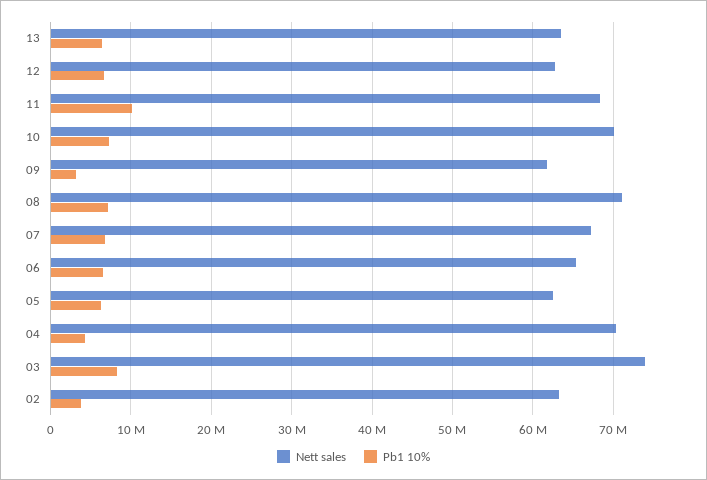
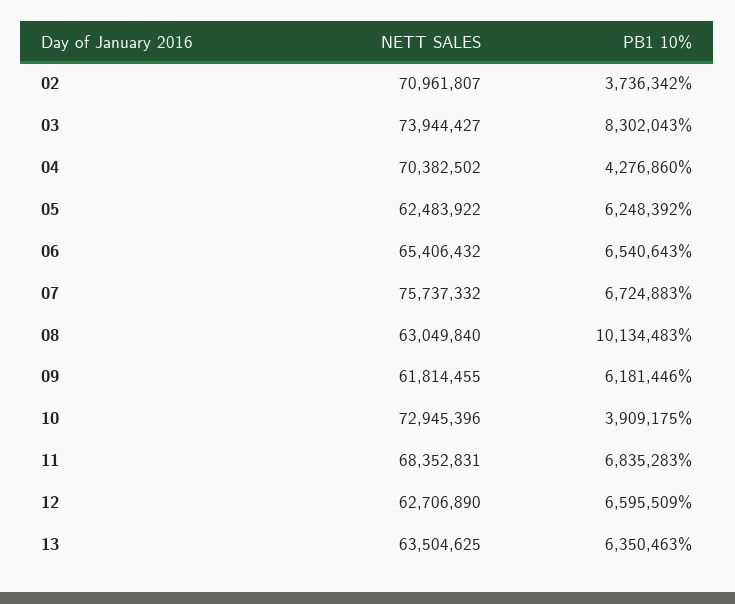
  {
    "Nett sales": {
      "13": 63504625,
      "12": 62706890,
      "11": 68352831,
-     "10": 70000000,
+     "10": 72945396,
      "09": 61814455,
-     "08": 71000000,
+     "08": 63049840,
-     "07": 67000000,
+     "07": 75737332,
      "06": 65406432,
      "05": 62483922,
      "04": 70382502,
      "03": 73944427,
-     "02": 63000000
+     "02": 70961807
    },
    "Pb1 10%": {
      "13": 6350463,
      "12": 6595509,
-     "11": 10000000,
+     "11": 6835283,
-     "10": 7000000,
+     "10": 3909175,
-     "09": 3000000,
+     "09": 6181446,
-     "08": 7000000,
+     "08": 10134483,
      "07": 6724883,
      "06": 6540643,
      "05": 6248392,
      "04": 4276860,
      "03": 8302043,
      "02": 3736342
    }
  }

